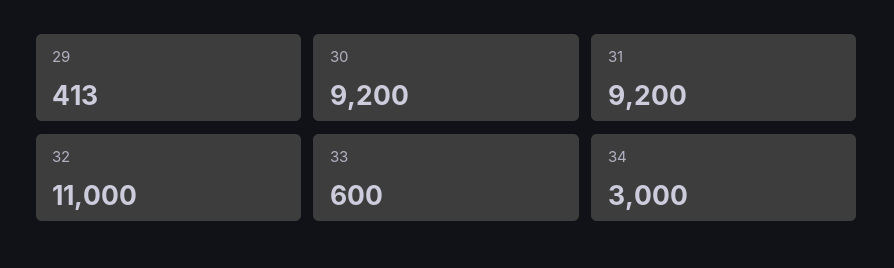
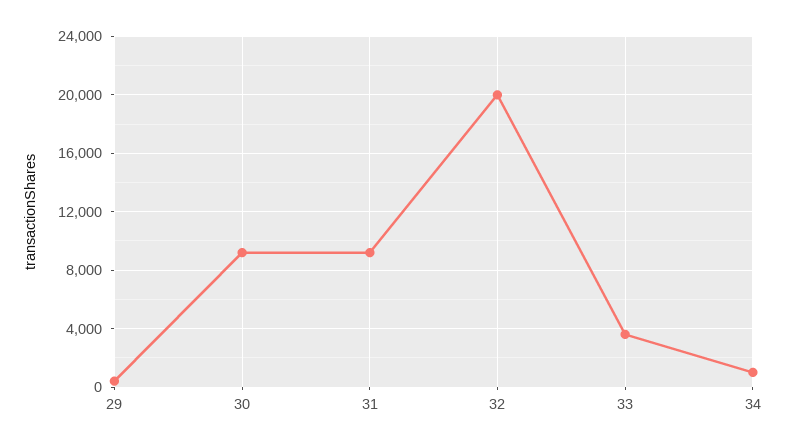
  {
    "29": 413,
    "30": 9200,
    "31": 9200,
-   "32": 11000,
+   "32": 20000,
-   "33": 600,
+   "33": 3500,
-   "34": 3000
+   "34": 1000
  }

